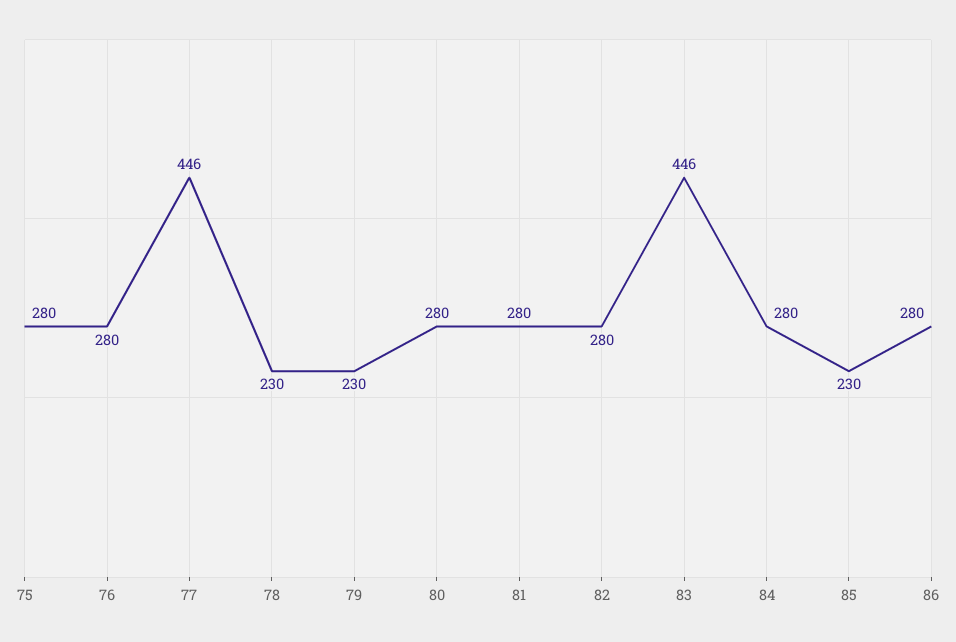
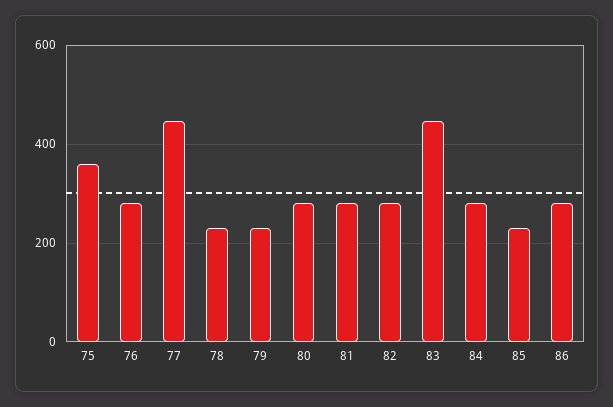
  {
-   "75": 280,
+   "75": 360,
    "76": 280,
    "77": 446,
    "78": 230,
    "79": 230,
    "80": 280,
    "81": 280,
    "82": 280,
    "83": 446,
    "84": 280,
    "85": 230,
    "86": 280
  }

